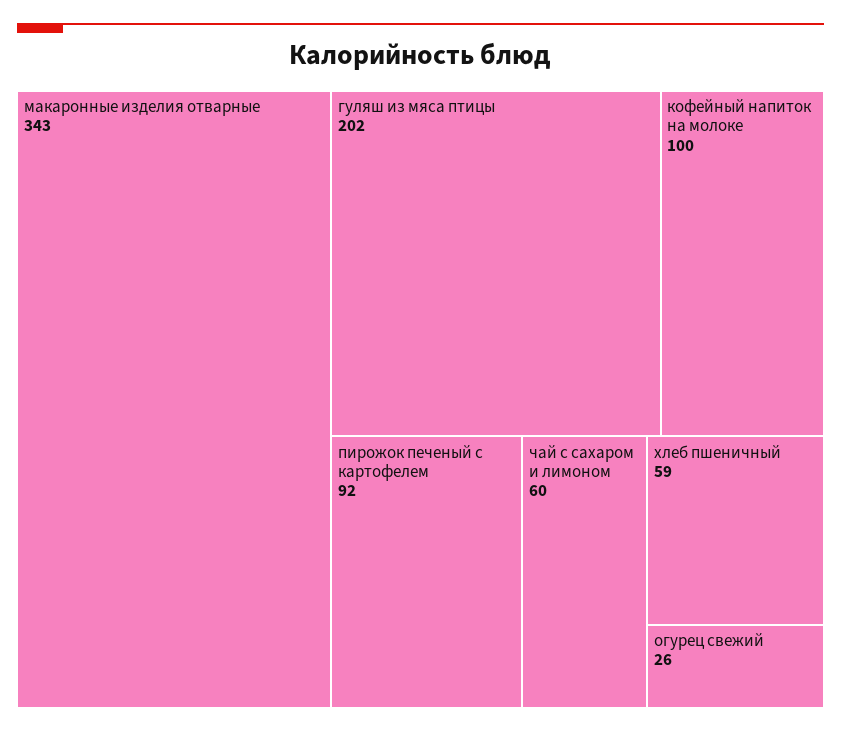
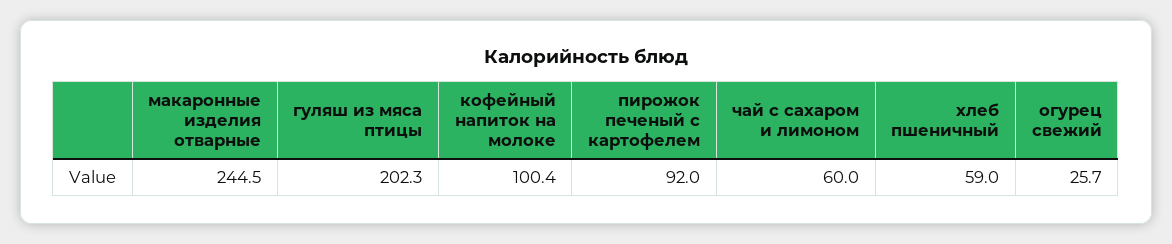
  {
-   "макаронные изделия отварные": 343,
+   "макаронные изделия отварные": 244.5,
    "гуляш из мяса птицы": 202.3,
    "кофейный напиток на молоке": 100.4,
    "пирожок печеный с картофелем": 92,
    "чай с сахаром и лимоном": 60,
    "хлеб пшеничный": 59,
    "огурец свежий": 25.7
  }

